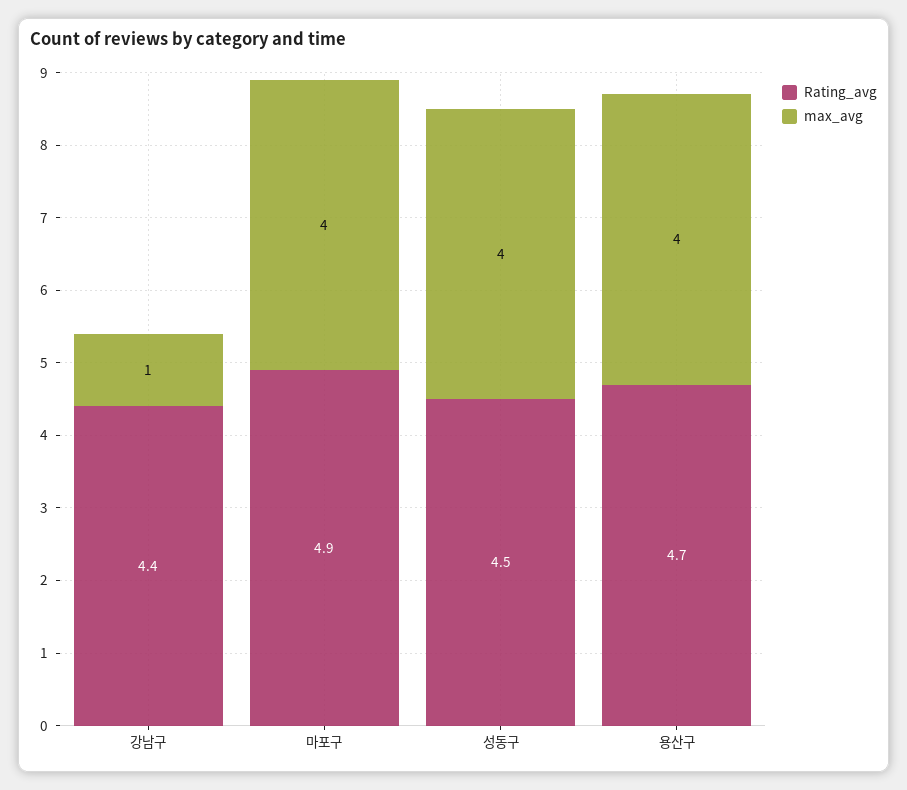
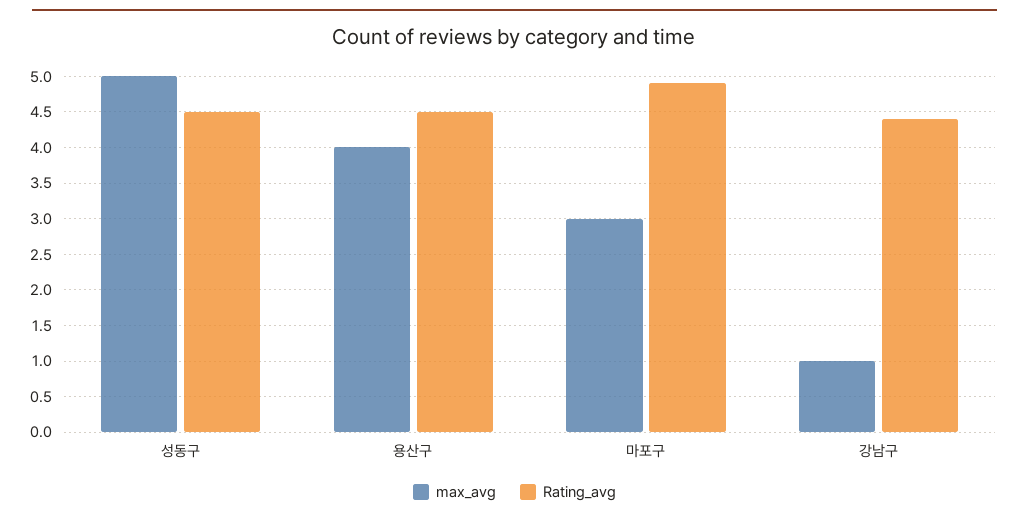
  {
    "Rating_avg": {
      "강남구": 4.4,
      "마포구": 4.9,
      "성동구": 4.5,
-     "용산구": 4.7
+     "용산구": 4.5
    },
    "max_avg": {
      "강남구": 1,
-     "마포구": 4,
+     "마포구": 3,
-     "성동구": 4,
+     "성동구": 5,
      "용산구": 4
    }
  }

